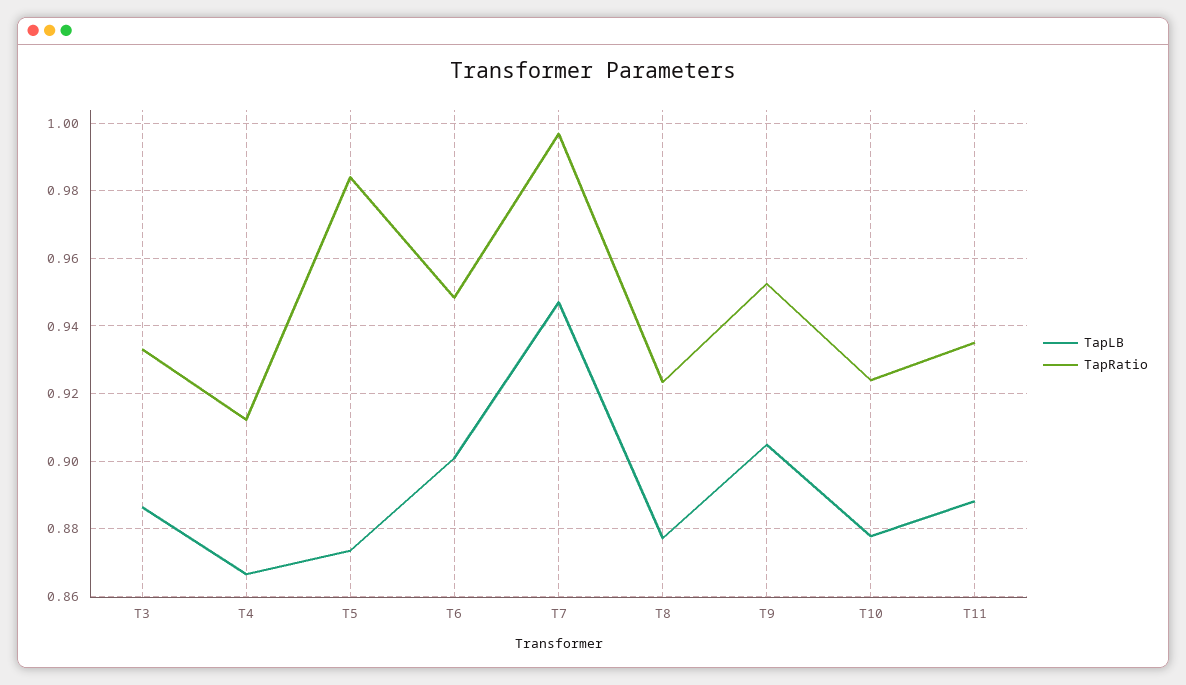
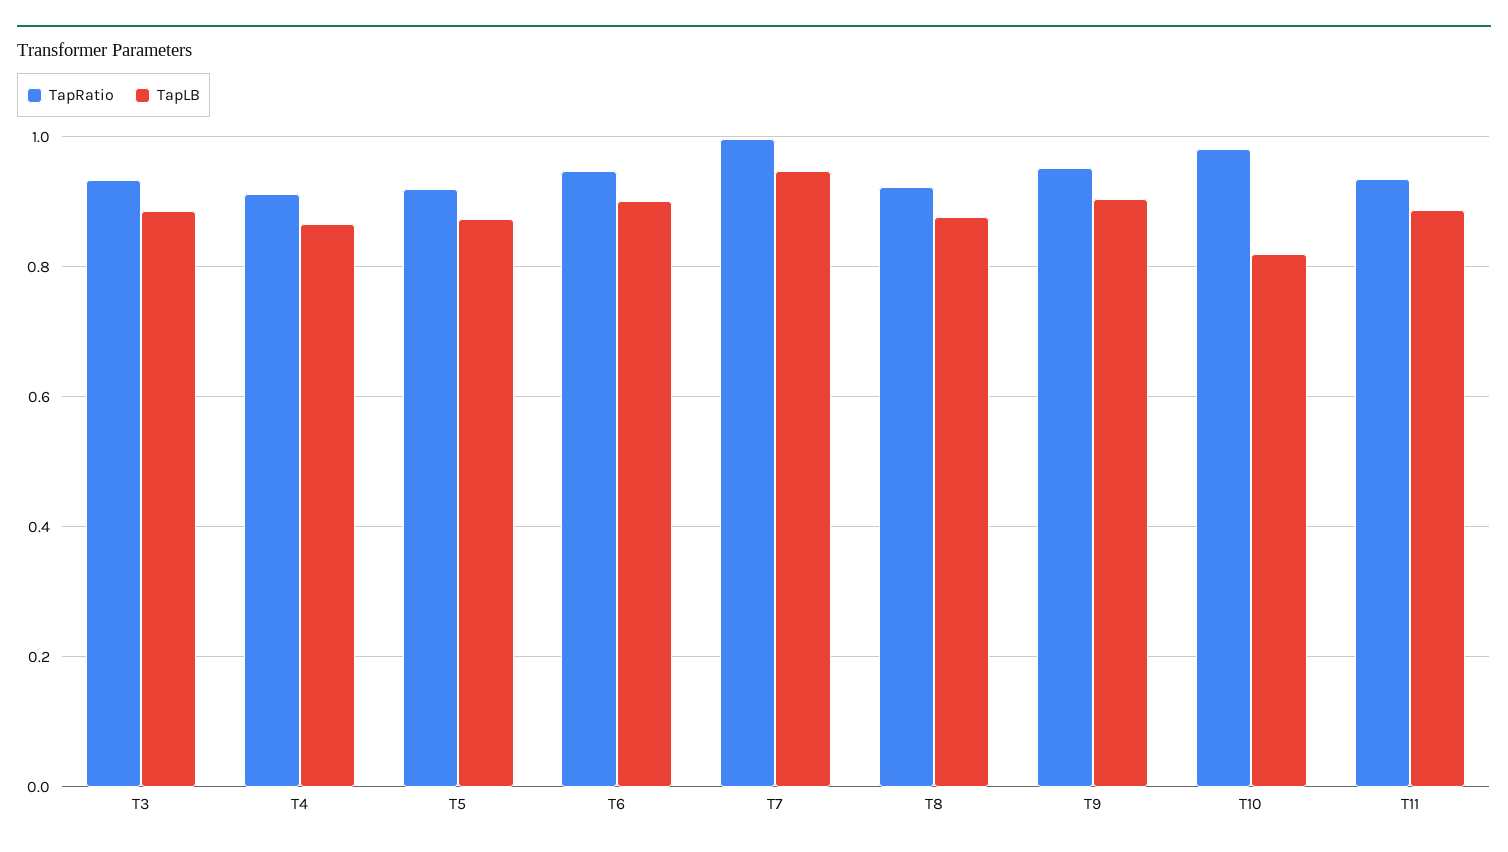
  {
    "TapLB": {
      "T3": 0.886,
      "T4": 0.866,
      "T5": 0.874,
      "T6": 0.9,
      "T7": 0.948,
      "T8": 0.878,
      "T9": 0.904,
-     "T10": 0.878,
+     "T10": 0.82,
      "T11": 0.888
    },
    "TapRatio": {
      "T3": 0.934,
      "T4": 0.912,
-     "T5": 0.984,
+     "T5": 0.92,
      "T6": 0.948,
      "T7": 0.996,
      "T8": 0.924,
      "T9": 0.952,
-     "T10": 0.924,
+     "T10": 0.98,
      "T11": 0.936
    }
  }

